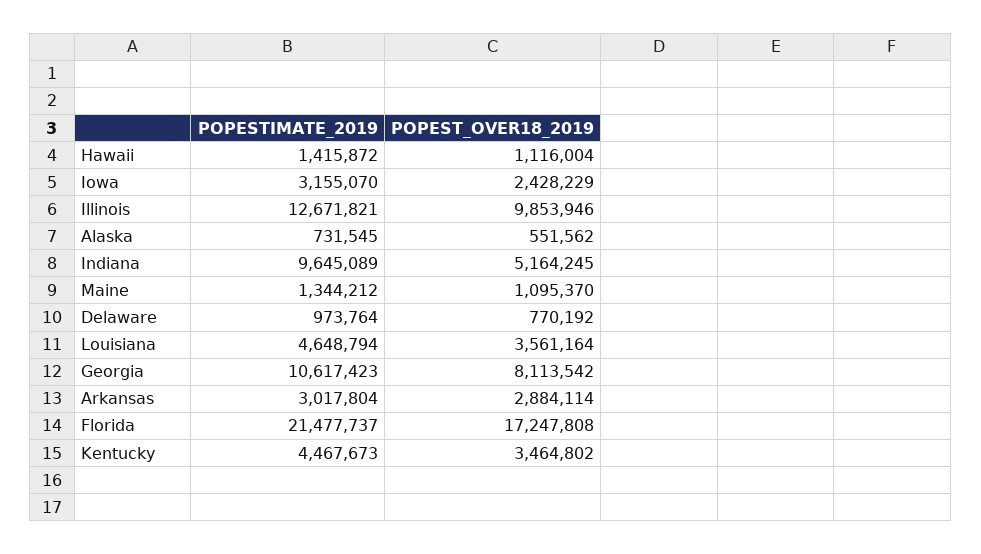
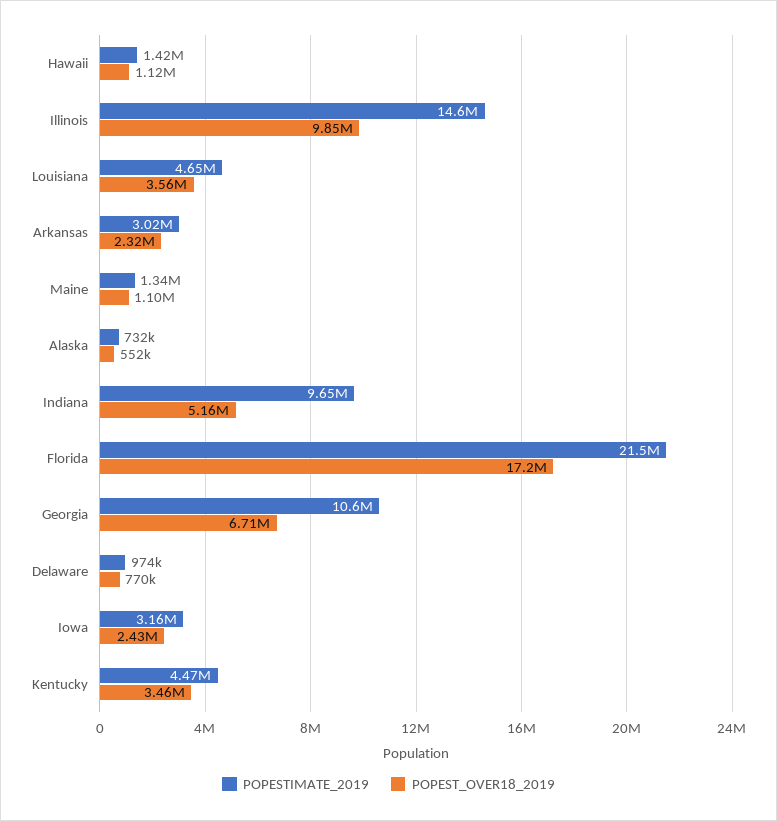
  {
    "POPESTIMATE_2019": {
      "Hawaii": 1415872,
      "Iowa": 3155070,
-     "Illinois": 12671821,
+     "Illinois": 14600000,
      "Alaska": 731545,
      "Indiana": 9645089,
      "Maine": 1344212,
      "Delaware": 973764,
      "Louisiana": 4648794,
      "Georgia": 10617423,
      "Arkansas": 3017804,
      "Florida": 21477737,
      "Kentucky": 4467673
    },
    "POPEST_OVER18_2019": {
      "Hawaii": 1116004,
      "Iowa": 2428229,
      "Illinois": 9853946,
      "Alaska": 551562,
      "Indiana": 5164245,
      "Maine": 1095370,
      "Delaware": 770192,
      "Louisiana": 3561164,
-     "Georgia": 8113542,
+     "Georgia": 6710000,
-     "Arkansas": 2884114,
+     "Arkansas": 2320000,
      "Florida": 17247808,
      "Kentucky": 3464802
    }
  }

